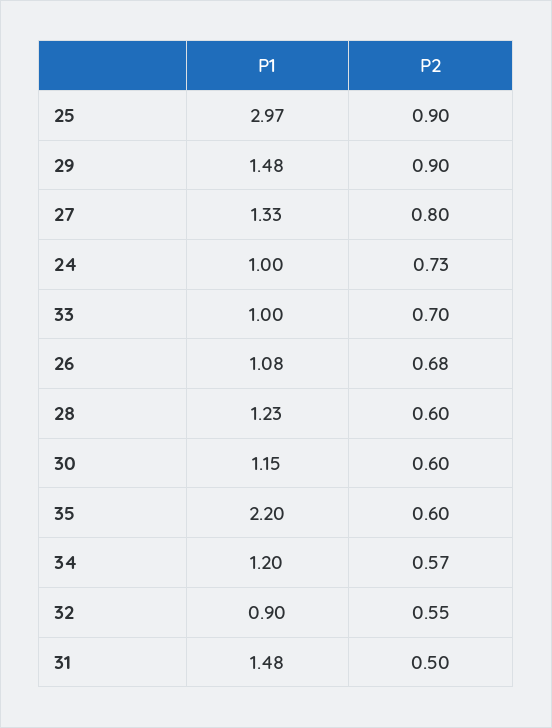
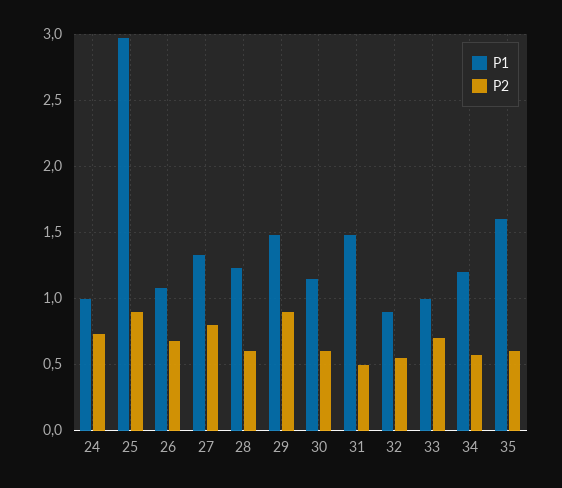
  {
    "P1": {
      "25": 2.97,
      "29": 1.48,
      "27": 1.33,
      "24": 1,
      "33": 1,
      "26": 1.08,
      "28": 1.23,
      "30": 1.15,
-     "35": 2.2,
+     "35": 1.6,
      "34": 1.2,
      "32": 0.9,
      "31": 1.48
    },
    "P2": {
      "25": 0.9,
      "29": 0.9,
      "27": 0.8,
      "24": 0.73,
      "33": 0.7,
      "26": 0.68,
      "28": 0.6,
      "30": 0.6,
      "35": 0.6,
      "34": 0.57,
      "32": 0.55,
      "31": 0.5
    }
  }

